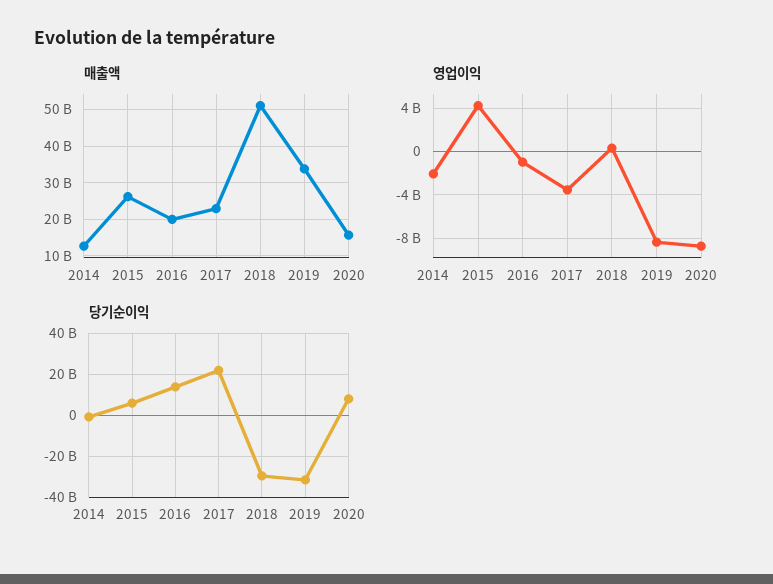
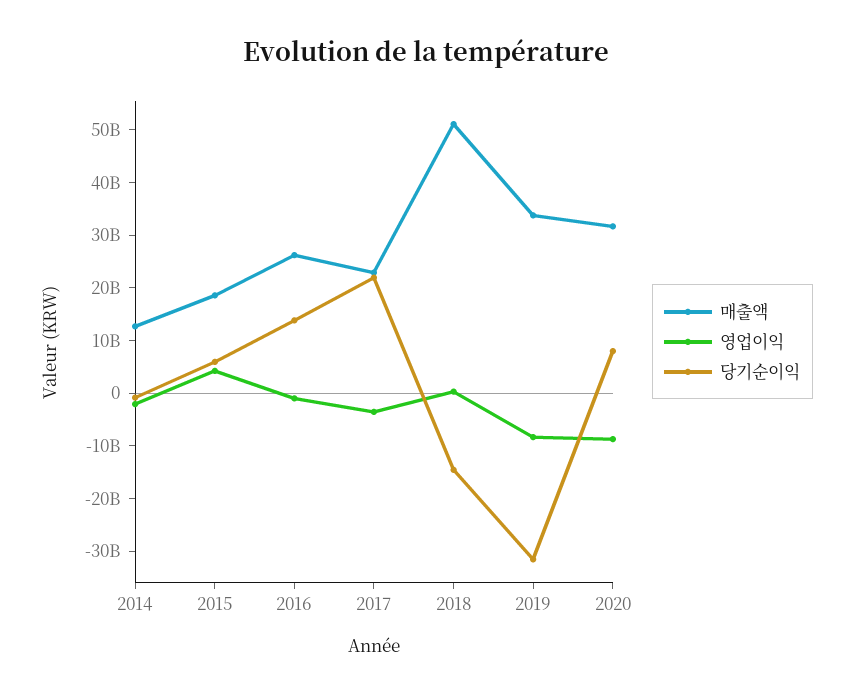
  {
    "매출액": {
      "2014": 12000000000,
-     "2015": 26000000000,
+     "2015": 18000000000,
-     "2016": 20000000000,
+     "2016": 26000000000,
      "2017": 22000000000,
      "2018": 52000000000,
      "2019": 34000000000,
-     "2020": 16000000000
+     "2020": 32000000000
    },
    "영업이익": {
      "2014": -2000000000,
      "2015": 4000000000,
      "2016": -1000000000,
      "2017": -4000000000,
      "2018": 0,
      "2019": -8000000000,
      "2020": -9000000000
    },
    "당기순이익": {
      "2014": 0,
      "2015": 6000000000,
      "2016": 14000000000,
      "2017": 22000000000,
-     "2018": -30000000000,
+     "2018": -14000000000,
      "2019": -32000000000,
      "2020": 8000000000
    }
  }

